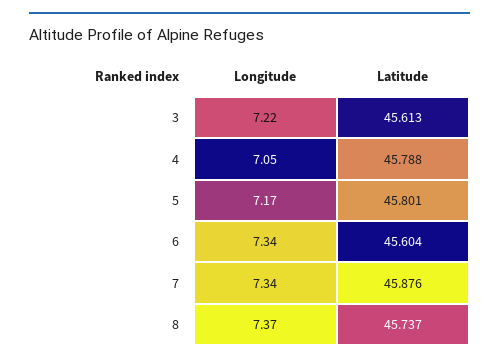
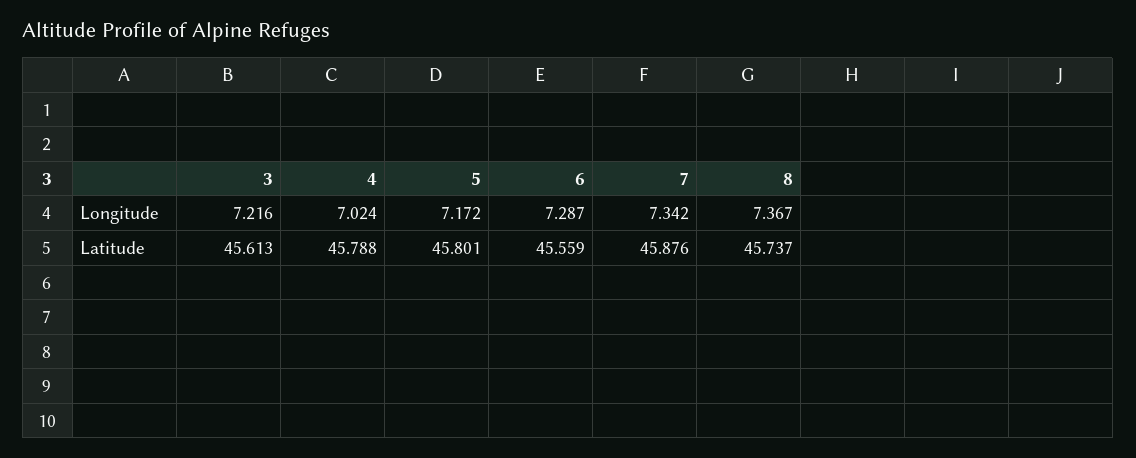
  {
    "Longitude": {
      "3": 7.216,
-     "4": 7.05,
+     "4": 7.024,
      "5": 7.172,
-     "6": 7.34,
+     "6": 7.287,
      "7": 7.342,
      "8": 7.367
    },
    "Latitude": {
      "3": 45.613,
      "4": 45.788,
      "5": 45.801,
-     "6": 45.604,
+     "6": 45.559,
      "7": 45.876,
      "8": 45.737
    }
  }

